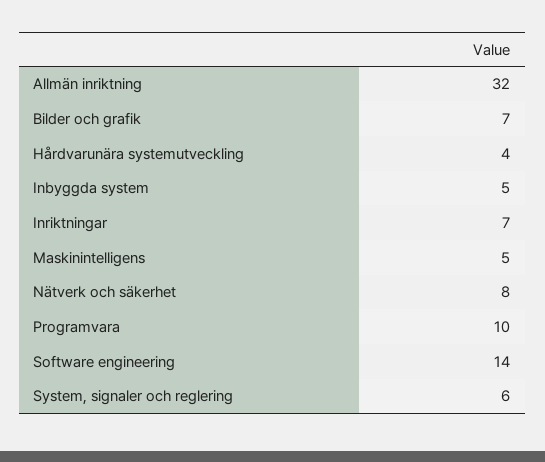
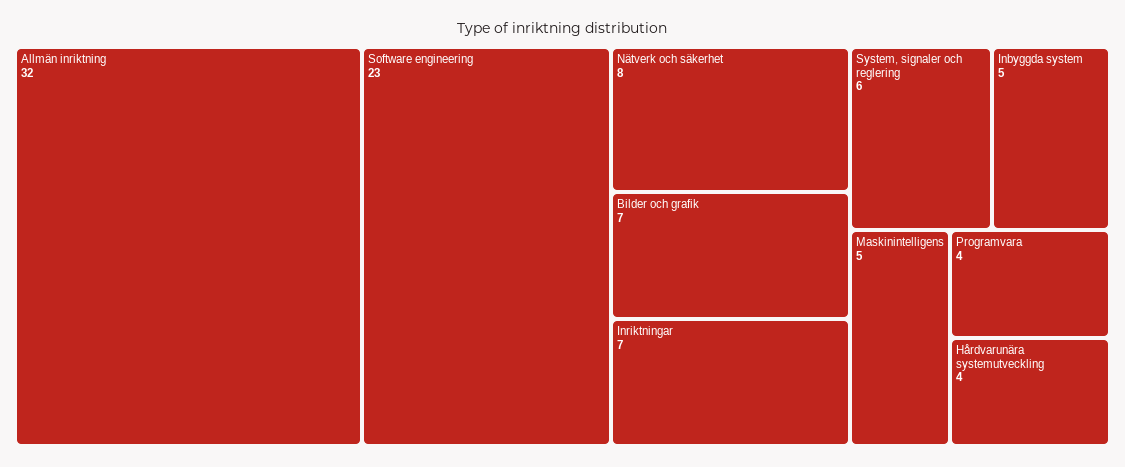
  {
    "Allmän inriktning": 32,
    "Bilder och grafik": 7,
    "Hårdvarunära systemutveckling": 4,
    "Inbyggda system": 5,
    "Inriktningar": 7,
    "Maskinintelligens": 5,
    "Nätverk och säkerhet": 8,
-   "Programvara": 10,
+   "Programvara": 4,
-   "Software engineering": 14,
+   "Software engineering": 23,
    "System, signaler och reglering": 6
  }

